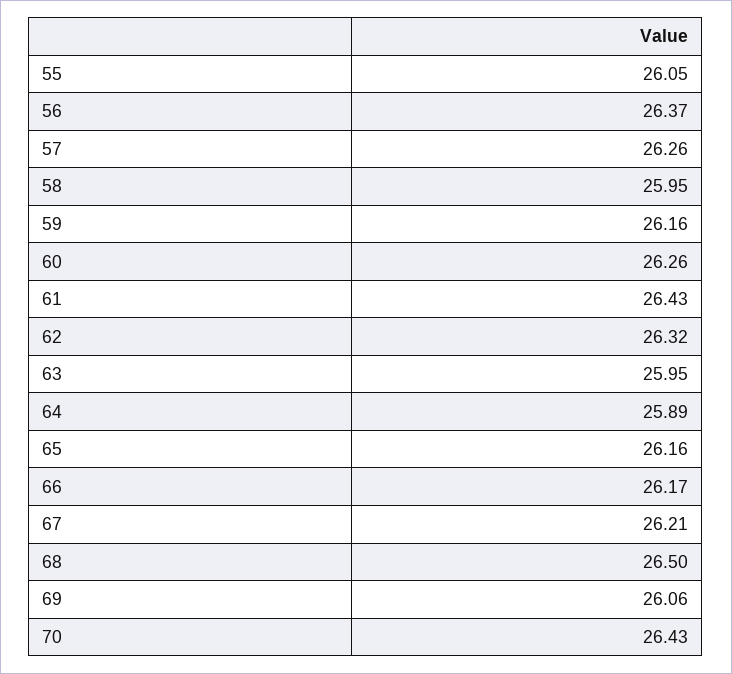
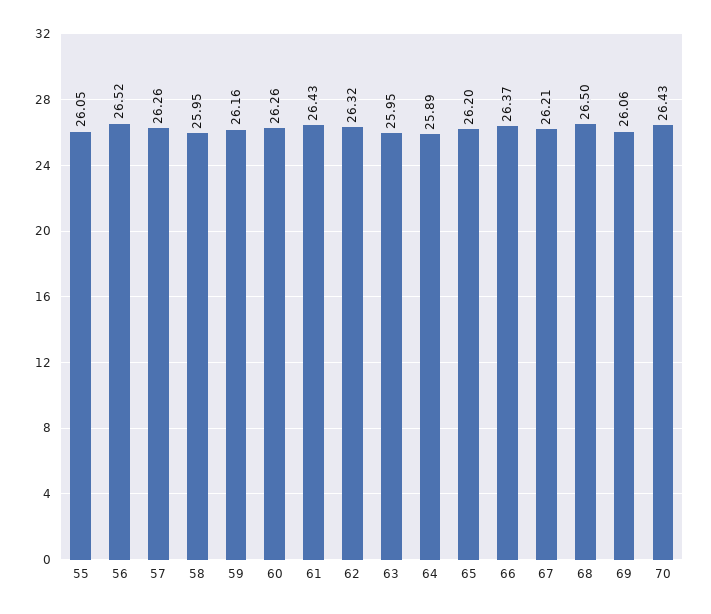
  {
    "55": 26.05,
-   "56": 26.37,
+   "56": 26.52,
    "57": 26.26,
    "58": 25.95,
    "59": 26.16,
    "60": 26.26,
    "61": 26.43,
    "62": 26.32,
    "63": 25.95,
    "64": 25.89,
-   "65": 26.16,
+   "65": 26.2,
-   "66": 26.17,
+   "66": 26.37,
    "67": 26.21,
    "68": 26.5,
    "69": 26.06,
    "70": 26.43
  }

